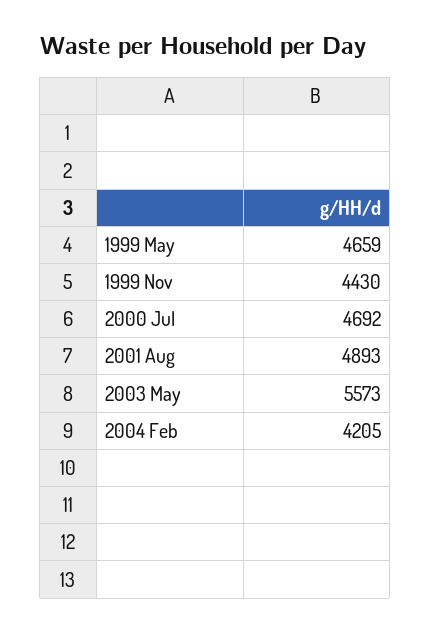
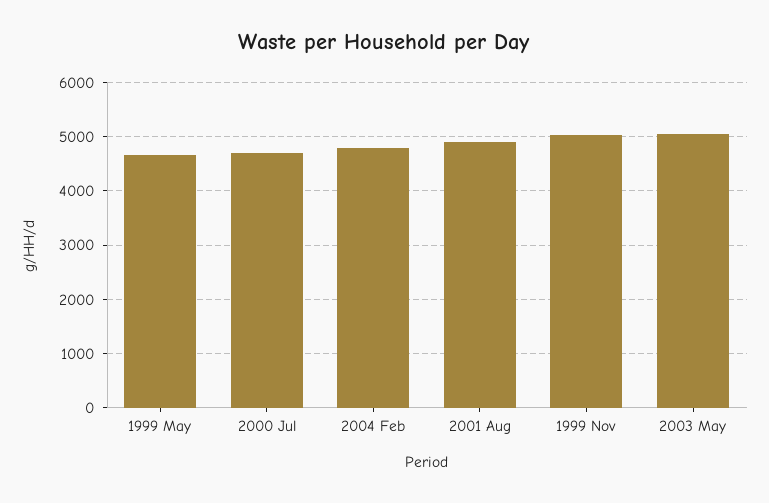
  {
    "1999 May": 4659,
-   "1999 Nov": 4430,
+   "1999 Nov": 5000,
    "2000 Jul": 4692,
    "2001 Aug": 4893,
-   "2003 May": 5573,
+   "2003 May": 5000,
-   "2004 Feb": 4205
+   "2004 Feb": 4800
  }

